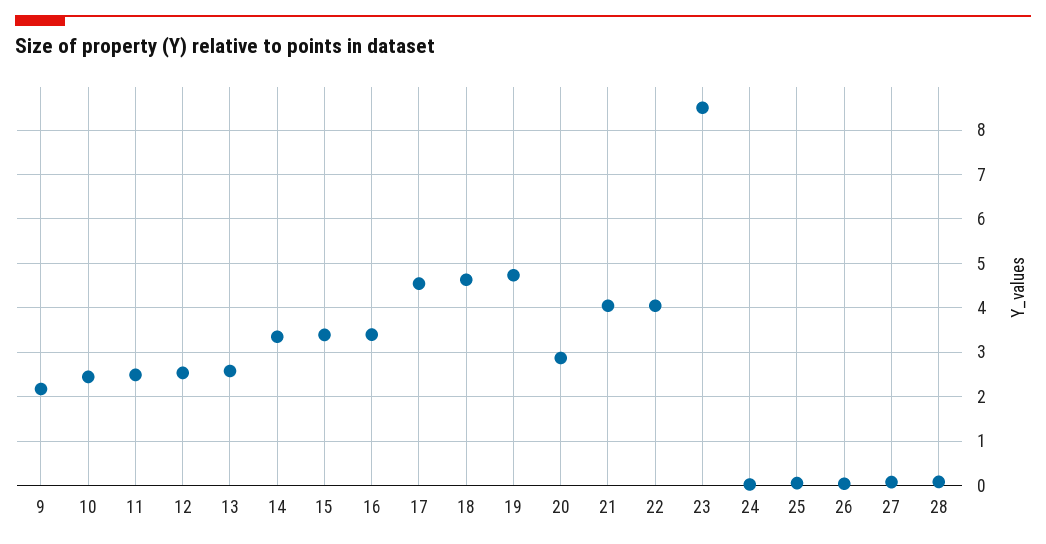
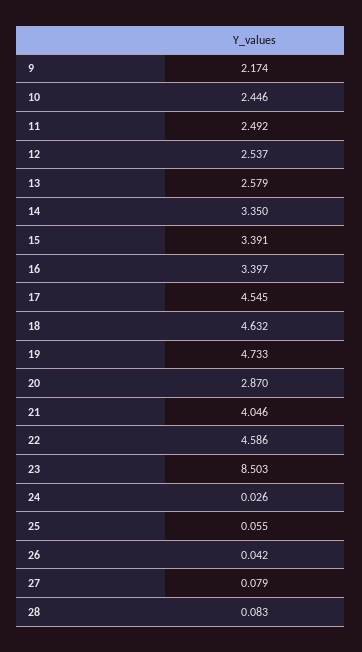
  {
    "9": 2.174,
    "10": 2.446,
    "11": 2.492,
    "12": 2.537,
    "13": 2.579,
    "14": 3.35,
    "15": 3.391,
    "16": 3.397,
    "17": 4.545,
    "18": 4.632,
    "19": 4.733,
    "20": 2.87,
    "21": 4.046,
-   "22": 4,
+   "22": 4.586,
    "23": 8.503,
    "24": 0.026,
    "25": 0.055,
    "26": 0.042,
    "27": 0.079,
    "28": 0.083
  }

